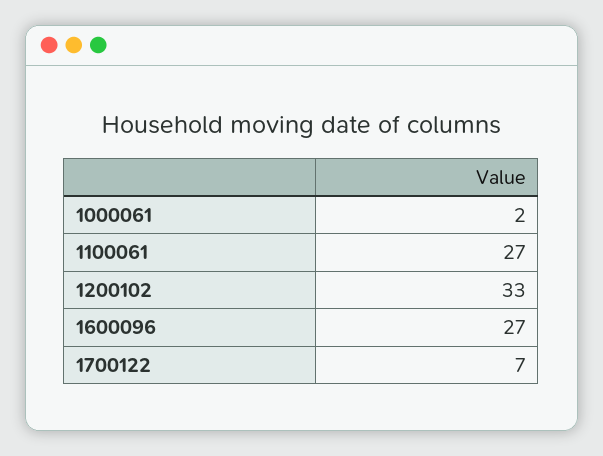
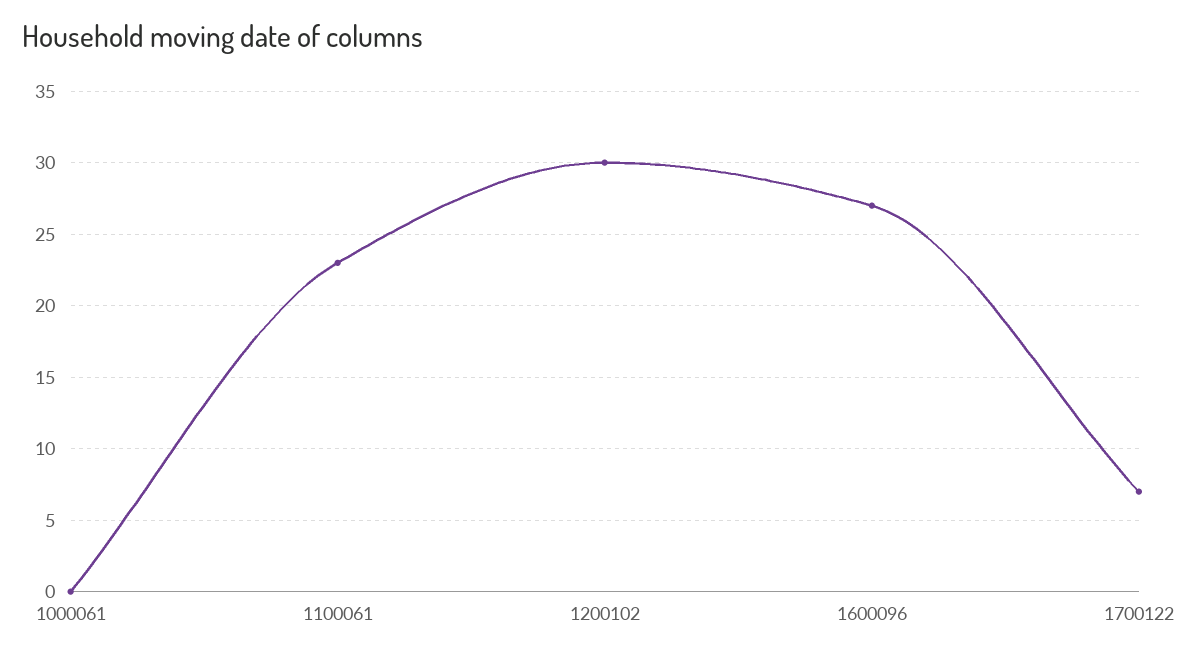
  {
-   "1000061": 2,
+   "1000061": 0,
-   "1100061": 27,
+   "1100061": 23,
-   "1200102": 33,
+   "1200102": 30,
    "1600096": 27,
    "1700122": 7
  }

